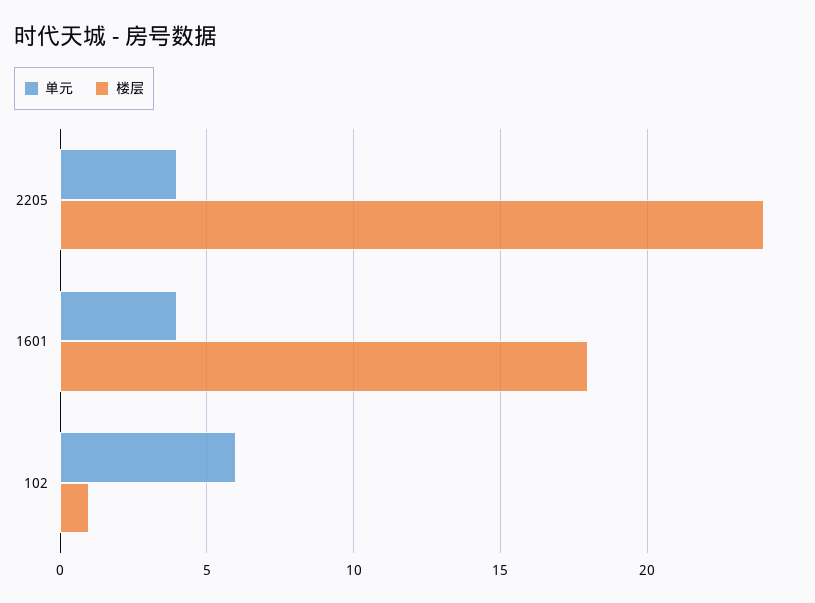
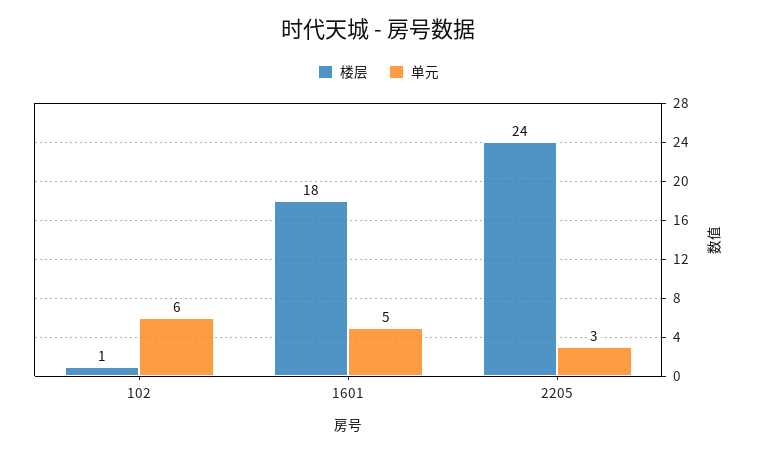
  {
    "单元": {
-     "2205": 4,
+     "2205": 3,
-     "1601": 4,
+     "1601": 5,
      "102": 6
    },
    "楼层": {
      "2205": 24,
      "1601": 18,
      "102": 1
    }
  }

